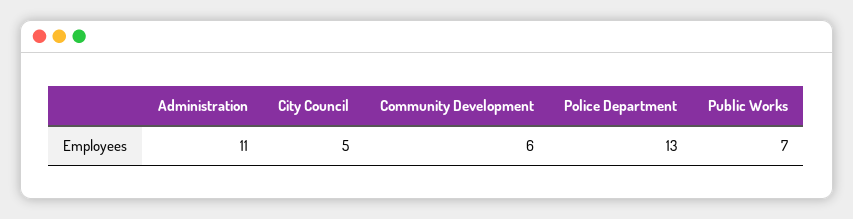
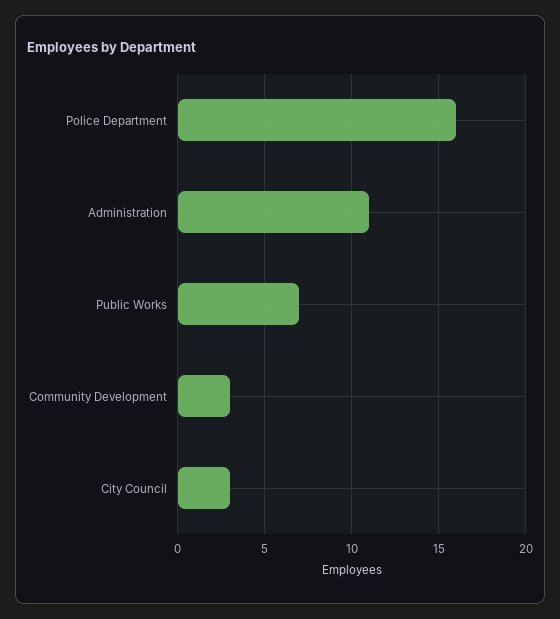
  {
    "Administration": 11,
-   "City Council": 5,
+   "City Council": 3,
-   "Community Development": 6,
+   "Community Development": 3,
-   "Police Department": 13,
+   "Police Department": 16,
    "Public Works": 7
  }

